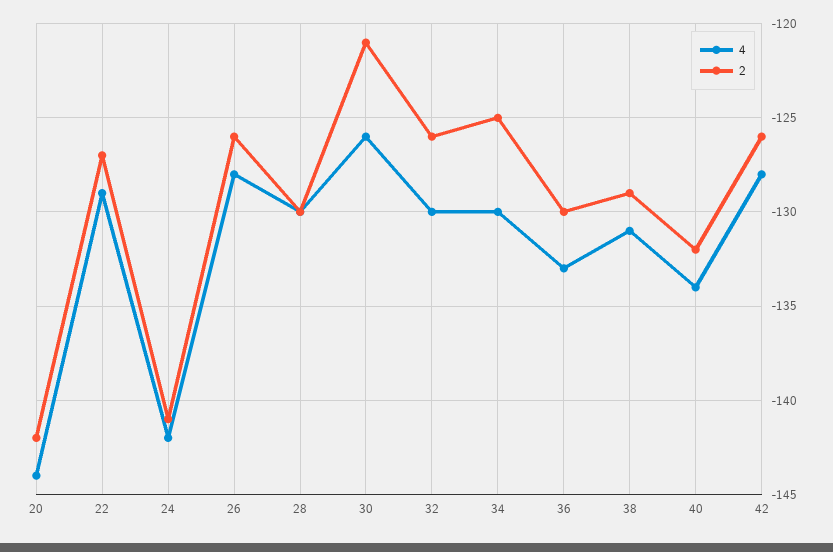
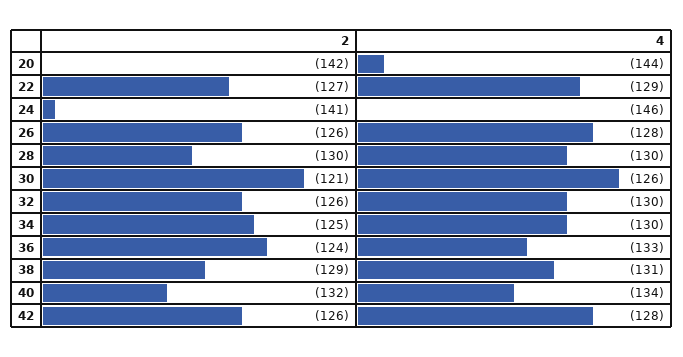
  {
    "4": {
      "20": -144,
      "22": -129,
-     "24": -142,
+     "24": -146,
      "26": -128,
      "28": -130,
      "30": -126,
      "32": -130,
      "34": -130,
      "36": -133,
      "38": -131,
      "40": -134,
      "42": -128
    },
    "2": {
      "20": -142,
      "22": -127,
      "24": -141,
      "26": -126,
      "28": -130,
      "30": -121,
      "32": -126,
      "34": -125,
-     "36": -130,
+     "36": -124,
      "38": -129,
      "40": -132,
      "42": -126
    }
  }

